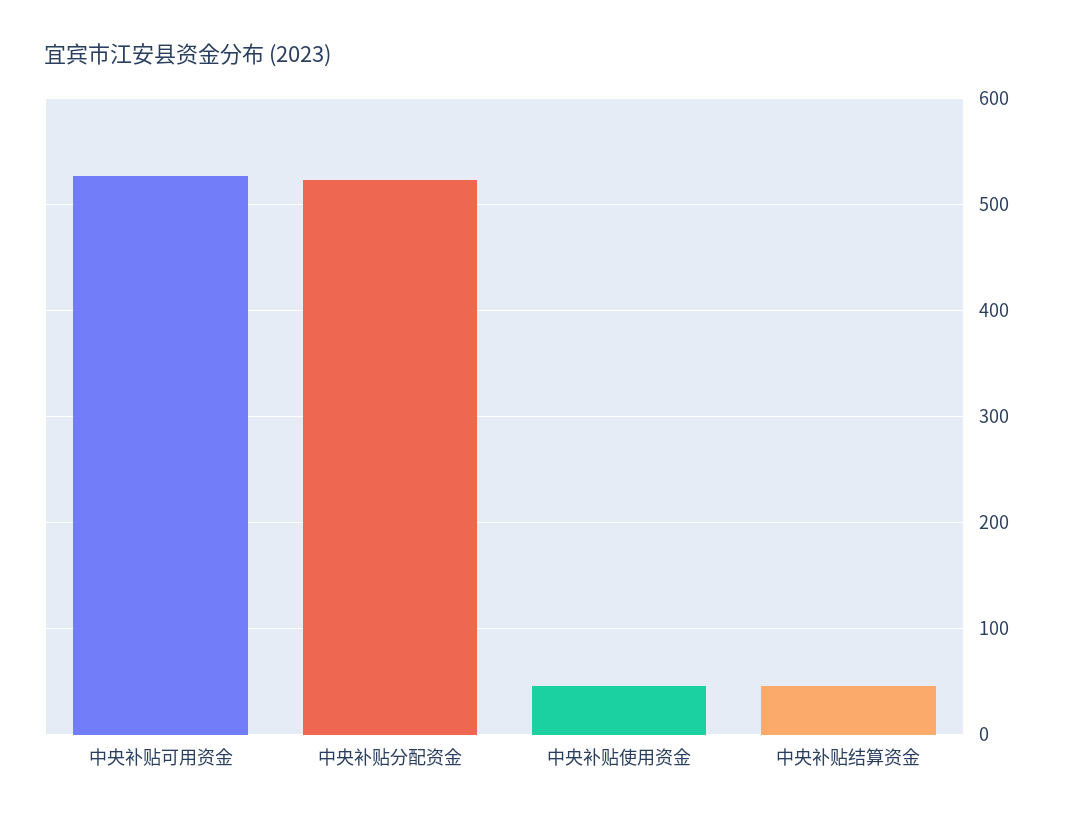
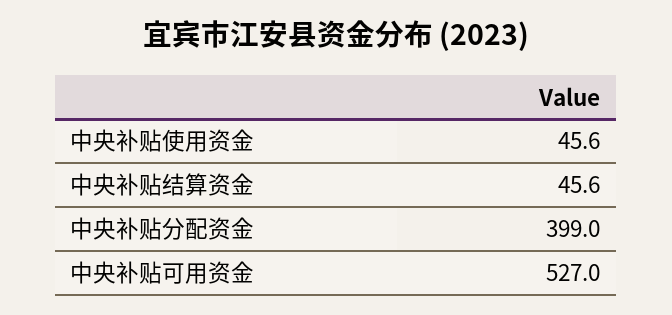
  {
    "中央补贴可用资金": 527,
-   "中央补贴分配资金": 520,
+   "中央补贴分配资金": 399,
    "中央补贴使用资金": 45.6,
    "中央补贴结算资金": 45.6
  }

